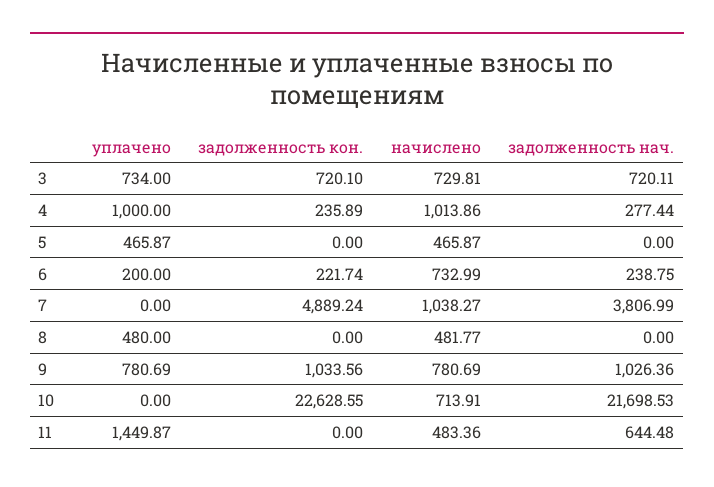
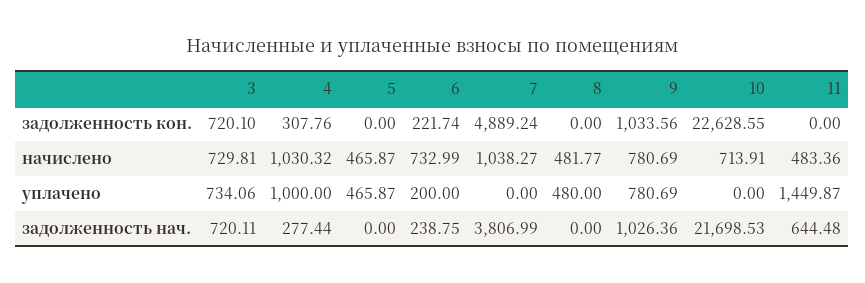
  {
    "уплачено": {
-     "3": 734,
+     "3": 734.06,
      "4": 1000,
      "5": 465.87,
      "6": 200,
      "7": 0,
      "8": 480,
      "9": 780.69,
      "10": 0,
      "11": 1449.87
    },
    "задолженность кон.": {
      "3": 720.1,
-     "4": 235.89,
+     "4": 307.76,
      "5": 0,
      "6": 221.74,
      "7": 4889.24,
      "8": 0,
      "9": 1033.56,
      "10": 22628.55,
      "11": 0
    },
    "начислено": {
      "3": 729.81,
-     "4": 1013.86,
+     "4": 1030.32,
      "5": 465.87,
      "6": 732.99,
      "7": 1038.27,
      "8": 481.77,
      "9": 780.69,
      "10": 713.91,
      "11": 483.36
    },
    "задолженность нач.": {
      "3": 720.11,
      "4": 277.44,
      "5": 0,
      "6": 238.75,
      "7": 3806.99,
      "8": 0,
      "9": 1026.36,
      "10": 21698.53,
      "11": 644.48
    }
  }

